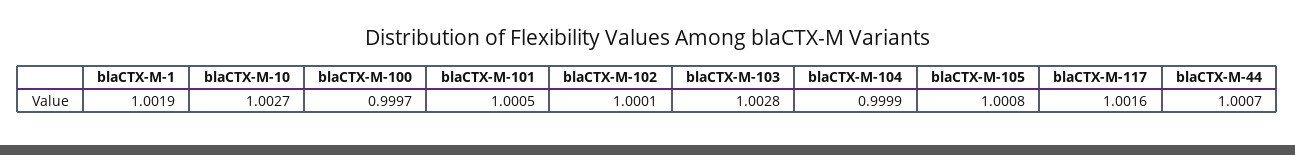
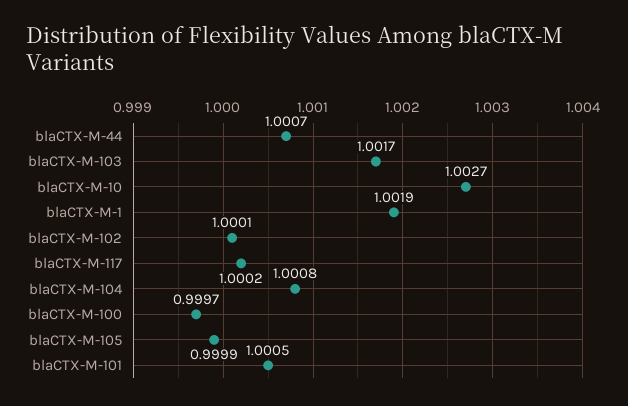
  {
    "blaCTX-M-1": 1.0019,
    "blaCTX-M-10": 1.0027,
    "blaCTX-M-100": 0.9997,
    "blaCTX-M-101": 1.0005,
    "blaCTX-M-102": 1.0001,
-   "blaCTX-M-103": 1.0028,
+   "blaCTX-M-103": 1.0017,
-   "blaCTX-M-104": 0.9999,
+   "blaCTX-M-104": 1.0008,
-   "blaCTX-M-105": 1.0008,
+   "blaCTX-M-105": 0.9999,
-   "blaCTX-M-117": 1.0016,
+   "blaCTX-M-117": 1.0002,
    "blaCTX-M-44": 1.0007
  }

